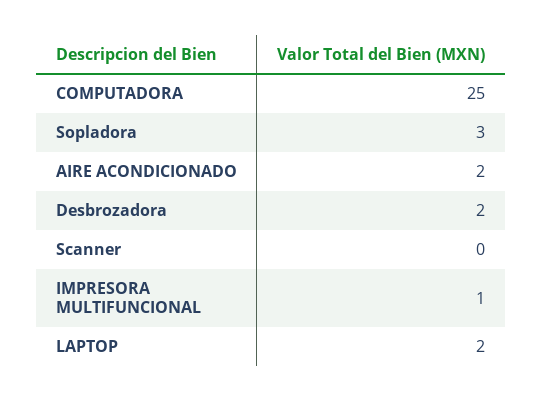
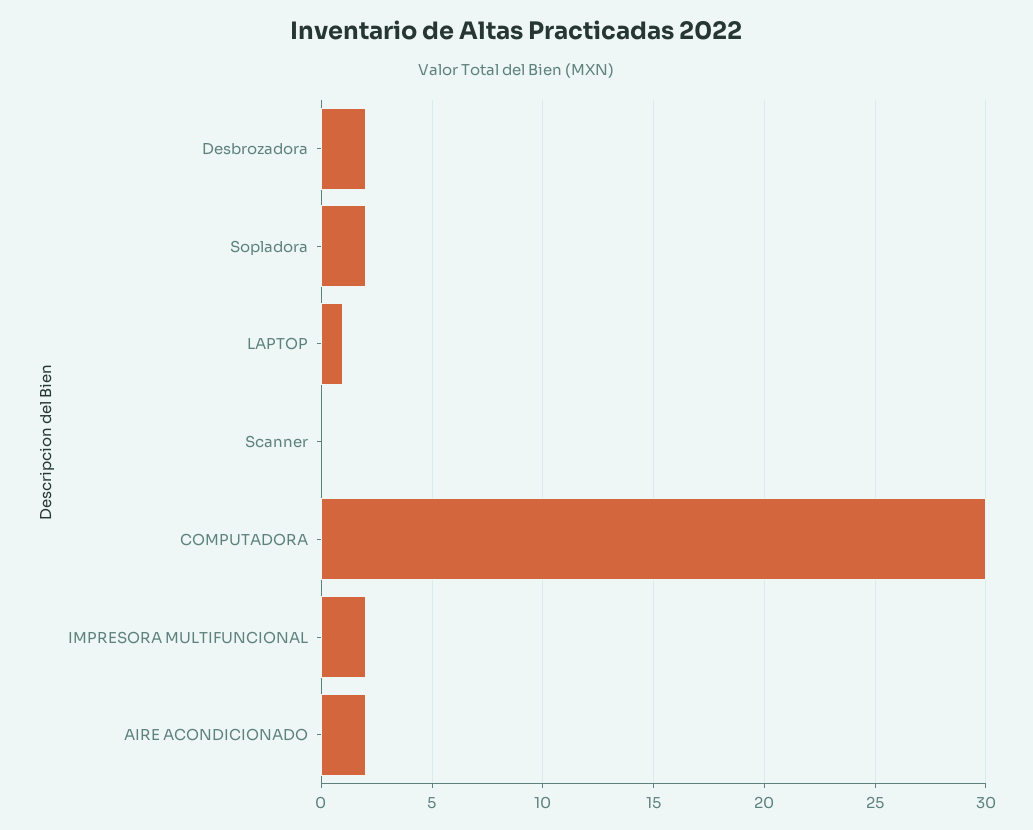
  {
-   "COMPUTADORA": 25,
+   "COMPUTADORA": 30,
-   "Sopladora": 3,
+   "Sopladora": 2,
    "AIRE ACONDICIONADO": 2,
    "Desbrozadora": 2,
    "Scanner": 0,
-   "IMPRESORA MULTIFUNCIONAL": 1,
+   "IMPRESORA MULTIFUNCIONAL": 2,
-   "LAPTOP": 2
+   "LAPTOP": 1
  }

